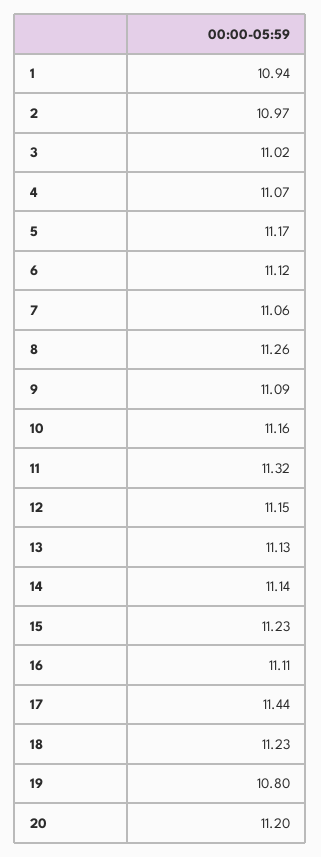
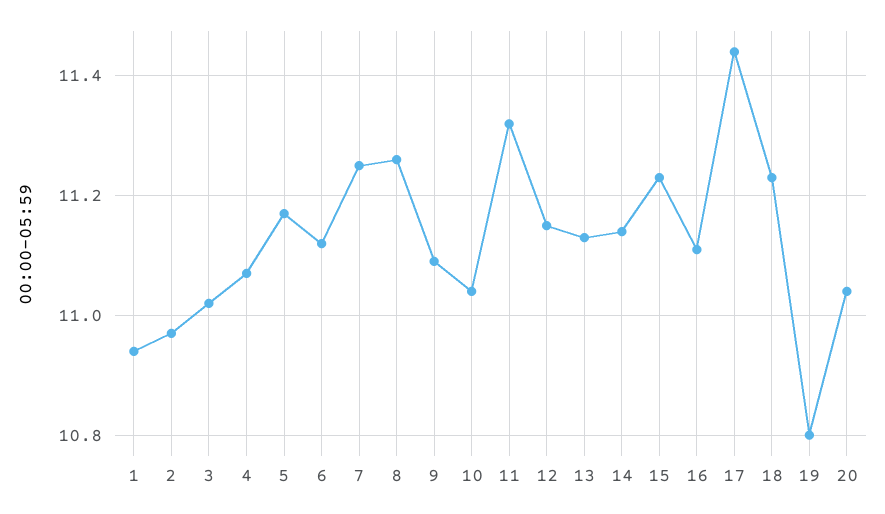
  {
    "1": 10.94,
    "2": 10.97,
    "3": 11.02,
    "4": 11.07,
    "5": 11.17,
    "6": 11.12,
-   "7": 11.06,
+   "7": 11.25,
    "8": 11.26,
    "9": 11.09,
-   "10": 11.16,
+   "10": 11.05,
    "11": 11.32,
    "12": 11.15,
    "13": 11.13,
    "14": 11.14,
    "15": 11.23,
    "16": 11.11,
    "17": 11.44,
    "18": 11.23,
    "19": 10.8,
-   "20": 11.2
+   "20": 11.05
  }

